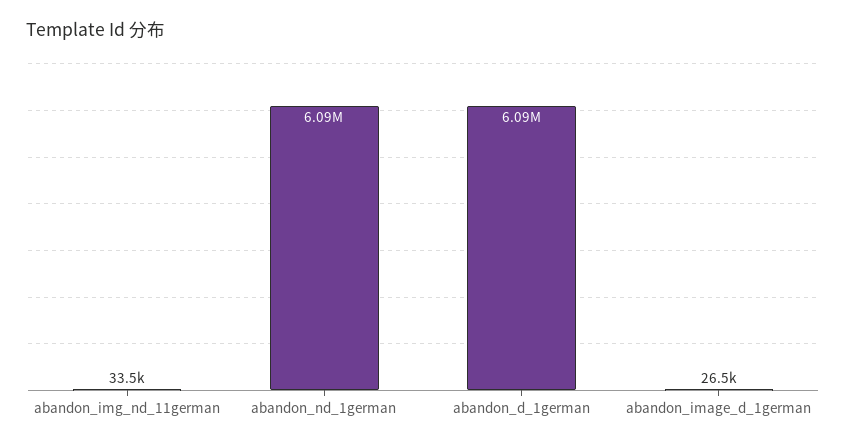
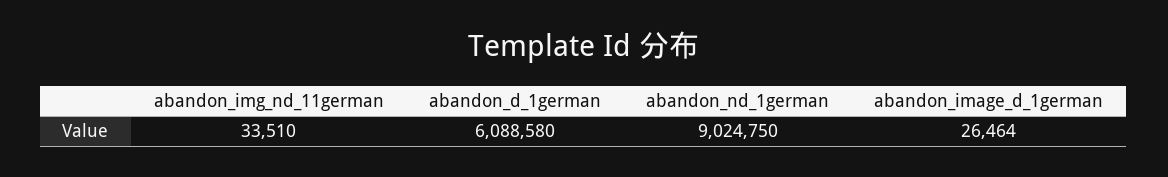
  {
    "abandon_img_nd_11german": 33510,
-   "abandon_nd_1german": 6090000,
+   "abandon_nd_1german": 9024750,
    "abandon_d_1german": 6088580,
    "abandon_image_d_1german": 26464
  }

